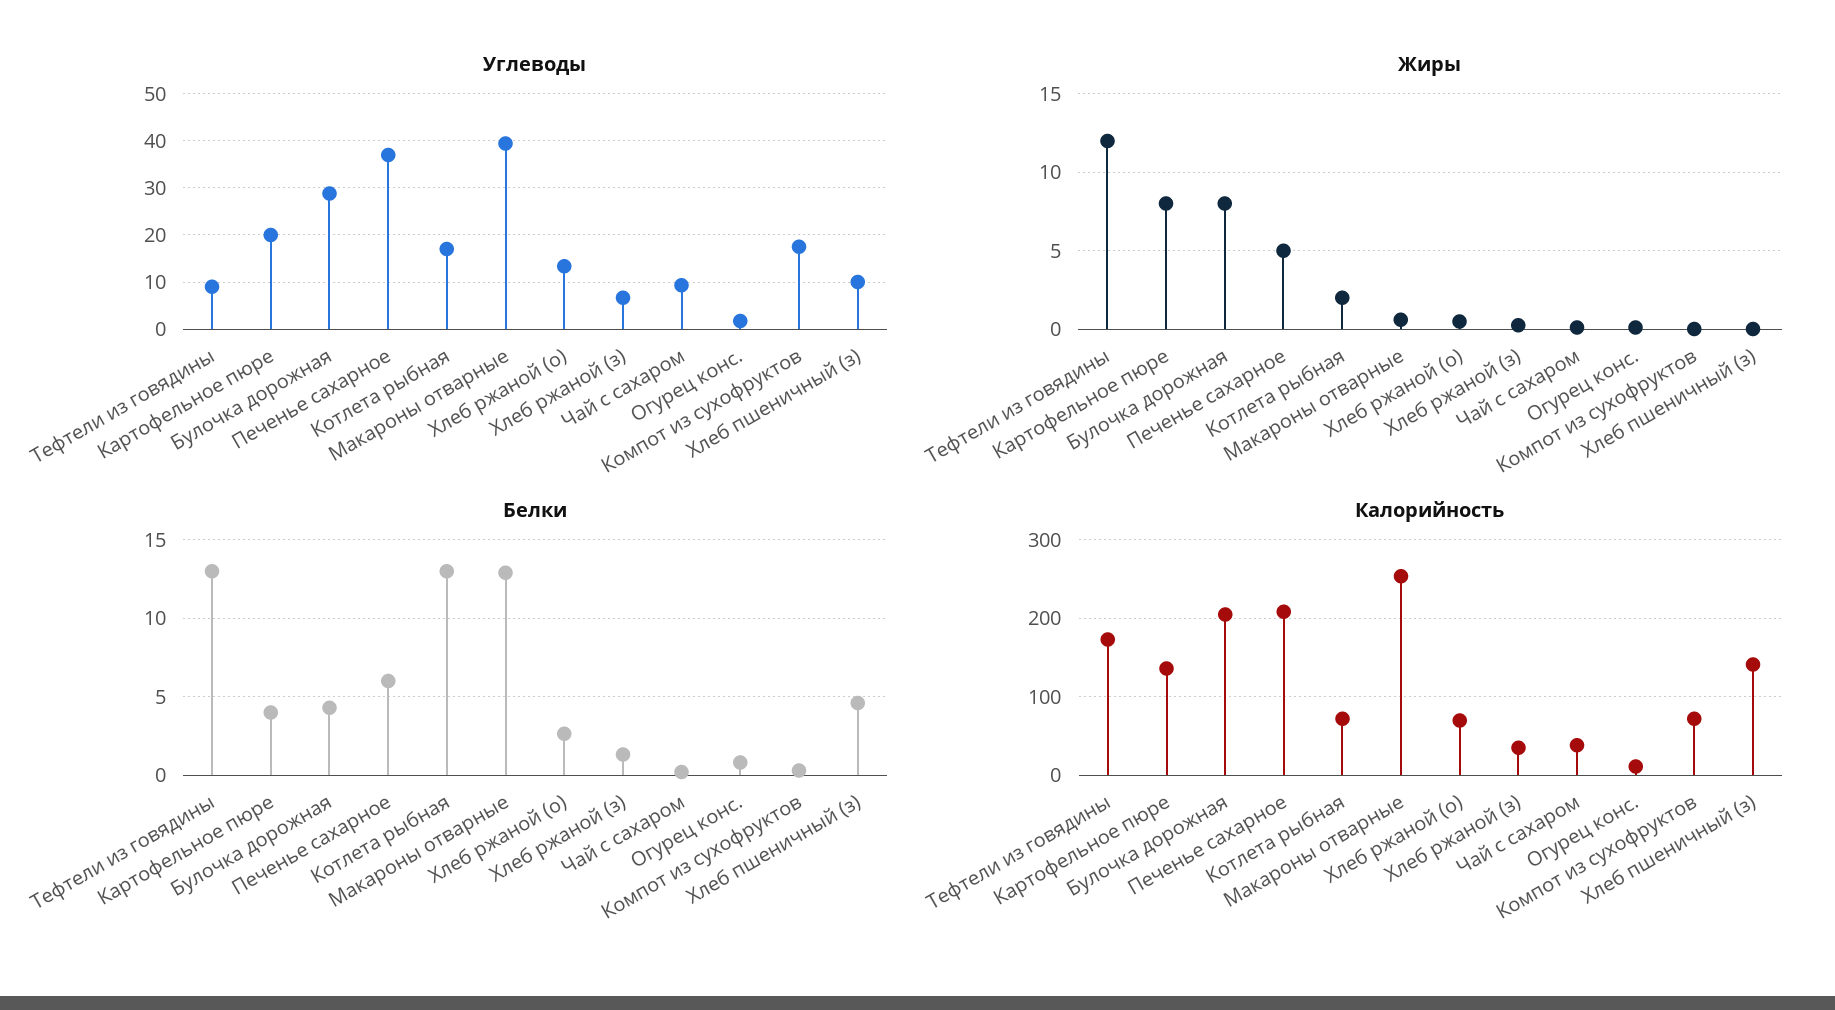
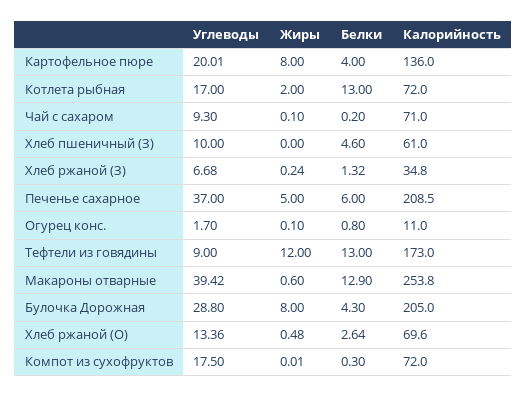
  {
    "Углеводы": {
      "Тефтели из говядины": 9,
      "Картофельное пюре": 20.01,
      "Булочка дорожная": 28.8,
      "Печенье сахарное": 37,
      "Котлета рыбная": 17,
      "Макароны отварные": 39.42,
      "Хлеб ржаной (о)": 13.36,
      "Хлеб ржаной (з)": 6.68,
      "Чай с сахаром": 9.3,
      "Огурец конс.": 1.7,
      "Компот из сухофруктов": 17.5,
      "Хлеб пшеничный (з)": 10
    },
    "Жиры": {
      "Тефтели из говядины": 12,
      "Картофельное пюре": 8,
      "Булочка дорожная": 8,
      "Печенье сахарное": 5,
      "Котлета рыбная": 2,
      "Макароны отварные": 0.6,
      "Хлеб ржаной (о)": 0.48,
      "Хлеб ржаной (з)": 0.24,
      "Чай с сахаром": 0.1,
      "Огурец конс.": 0.1,
      "Компот из сухофруктов": 0.01,
      "Хлеб пшеничный (з)": 0
    },
    "Белки": {
      "Тефтели из говядины": 13,
      "Картофельное пюре": 4,
      "Булочка дорожная": 4.3,
      "Печенье сахарное": 6,
      "Котлета рыбная": 13,
      "Макароны отварные": 12.9,
      "Хлеб ржаной (о)": 2.64,
      "Хлеб ржаной (з)": 1.32,
      "Чай с сахаром": 0.2,
      "Огурец конс.": 0.8,
      "Компот из сухофруктов": 0.3,
      "Хлеб пшеничный (з)": 4.6
    },
    "Калорийность": {
      "Тефтели из говядины": 173,
      "Картофельное пюре": 136,
      "Булочка дорожная": 205,
      "Печенье сахарное": 208.5,
      "Котлета рыбная": 72,
      "Макароны отварные": 253.8,
      "Хлеб ржаной (о)": 69.6,
      "Хлеб ржаной (з)": 34.8,
-     "Чай с сахаром": 40,
+     "Чай с сахаром": 71,
      "Огурец конс.": 11,
      "Компот из сухофруктов": 72,
-     "Хлеб пшеничный (з)": 140
+     "Хлеб пшеничный (з)": 61
    }
  }

